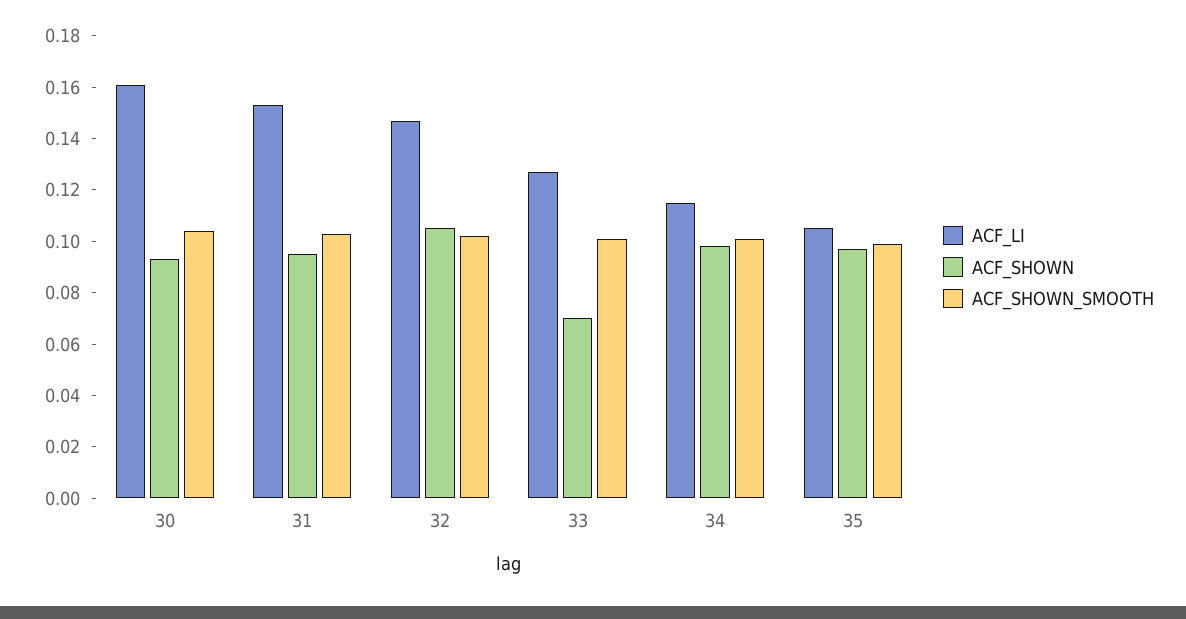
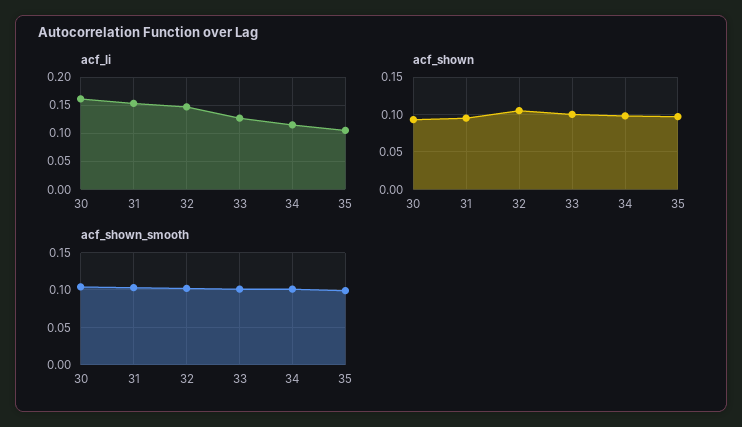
  {
    "ACF_LI": {
      "30": 0.16,
      "31": 0.155,
      "32": 0.145,
      "33": 0.125,
      "34": 0.115,
      "35": 0.105
    },
    "ACF_SHOWN": {
      "30": 0.095,
      "31": 0.095,
      "32": 0.105,
-     "33": 0.07,
+     "33": 0.1,
      "34": 0.1,
      "35": 0.095
    },
    "ACF_SHOWN_SMOOTH": {
      "30": 0.105,
      "31": 0.105,
      "32": 0.1,
      "33": 0.1,
      "34": 0.1,
      "35": 0.1
    }
  }

